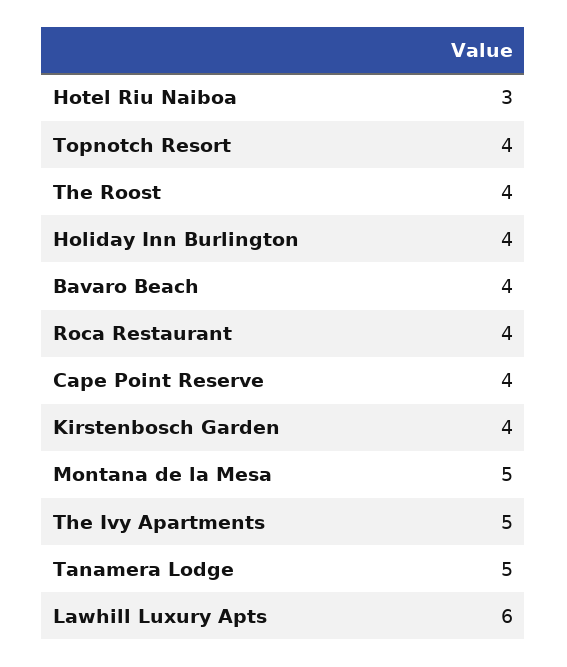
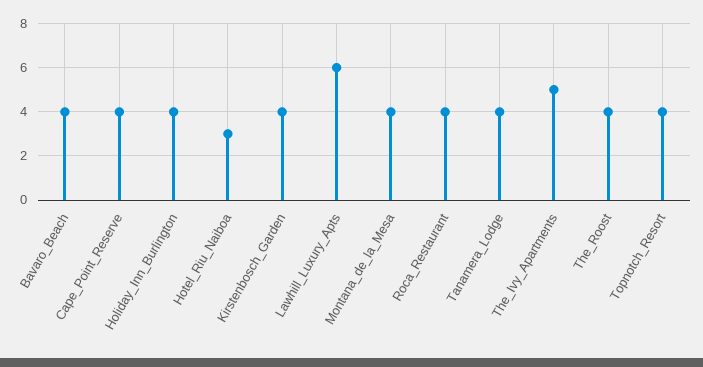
  {
    "Hotel Riu Naiboa": 3,
    "Topnotch Resort": 4,
    "The Roost": 4,
    "Holiday Inn Burlington": 4,
    "Bavaro Beach": 4,
    "Roca Restaurant": 4,
    "Cape Point Reserve": 4,
    "Kirstenbosch Garden": 4,
-   "Montana de la Mesa": 5,
+   "Montana de la Mesa": 4,
    "The Ivy Apartments": 5,
-   "Tanamera Lodge": 5,
+   "Tanamera Lodge": 4,
    "Lawhill Luxury Apts": 6
  }

